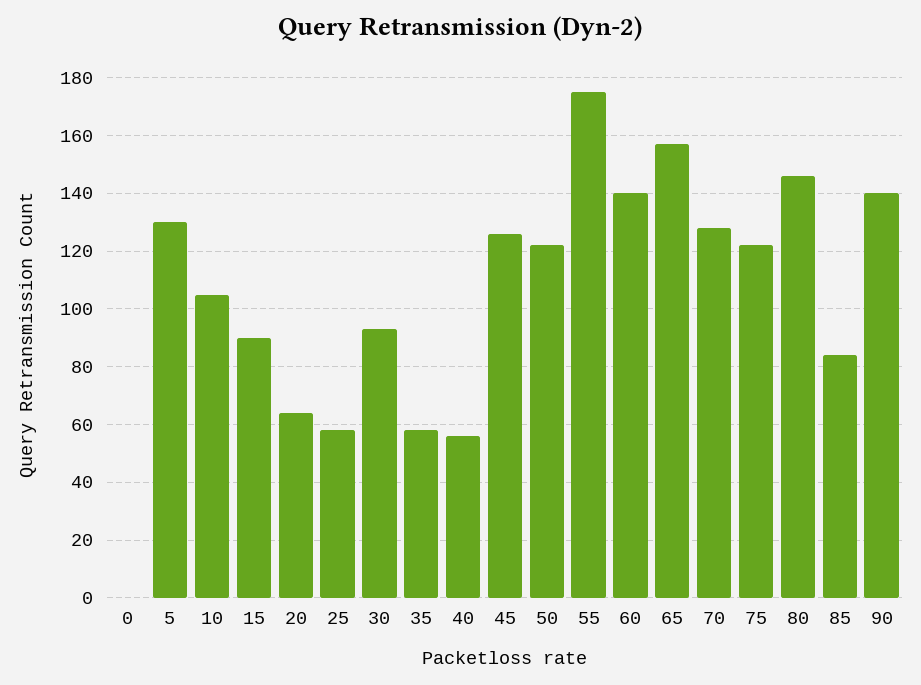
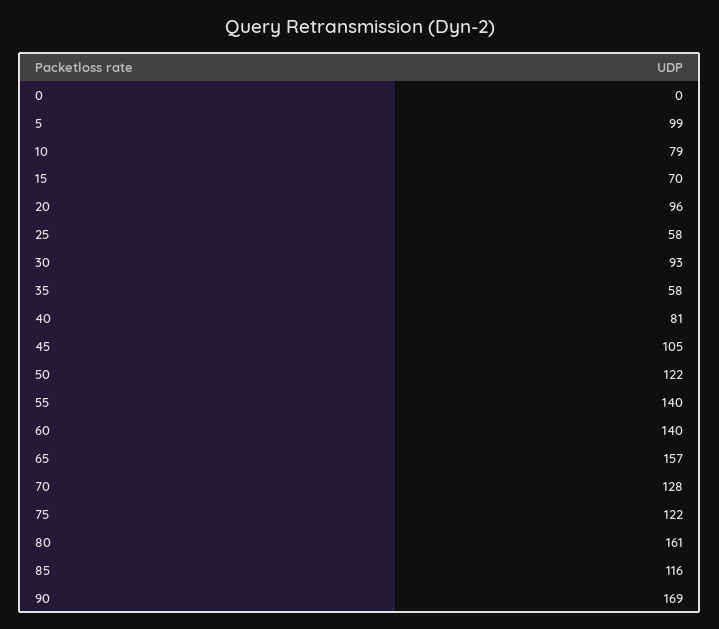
  {
    "0": 0,
-   "5": 130,
+   "5": 99,
-   "10": 105,
+   "10": 79,
-   "15": 90,
+   "15": 70,
-   "20": 65,
+   "20": 96,
    "25": 58,
    "30": 93,
    "35": 58,
-   "40": 55,
+   "40": 81,
-   "45": 125,
+   "45": 105,
    "50": 122,
-   "55": 175,
+   "55": 140,
    "60": 140,
    "65": 157,
    "70": 128,
    "75": 122,
-   "80": 145,
+   "80": 161,
-   "85": 85,
+   "85": 116,
-   "90": 140
+   "90": 169
  }

